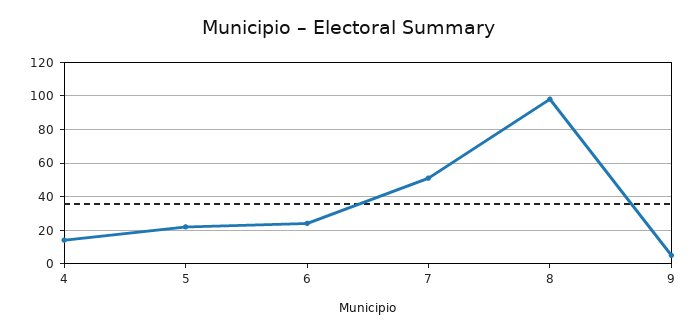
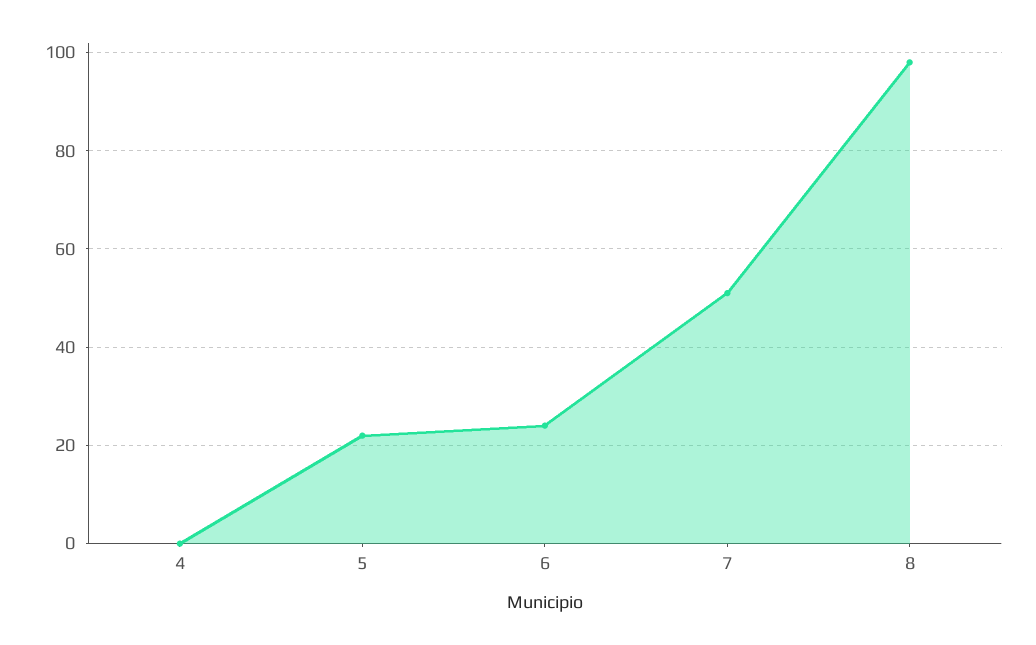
  {
-   "4": 15,
+   "4": 0,
    "5": 20,
    "6": 25,
    "7": 50,
-   "8": 100,
+   "8": 100
-   "9": 5
  }

